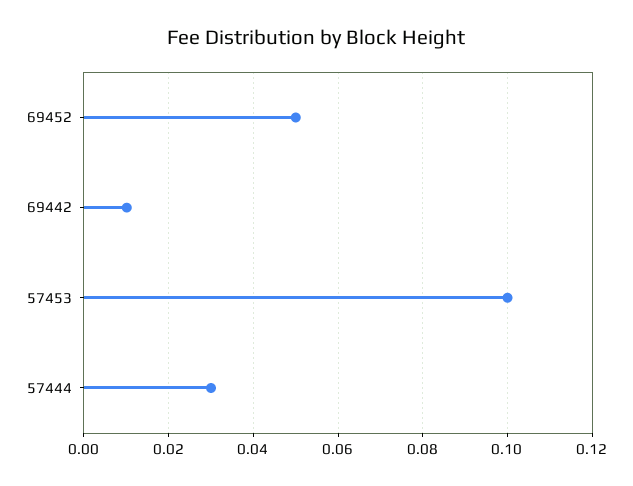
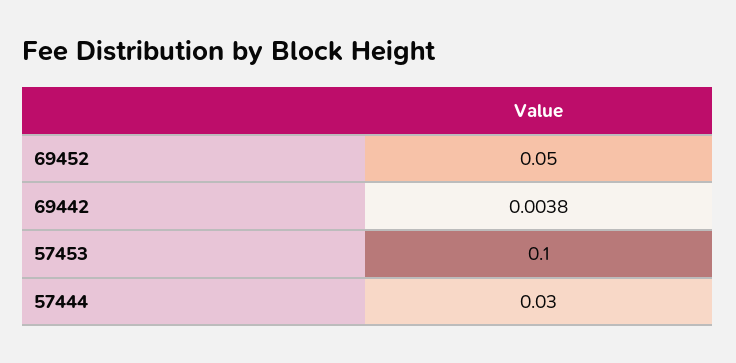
  {
    "69452": 0.05,
-   "69442": 0.01,
+   "69442": 0.0038,
    "57453": 0.1,
    "57444": 0.03
  }

